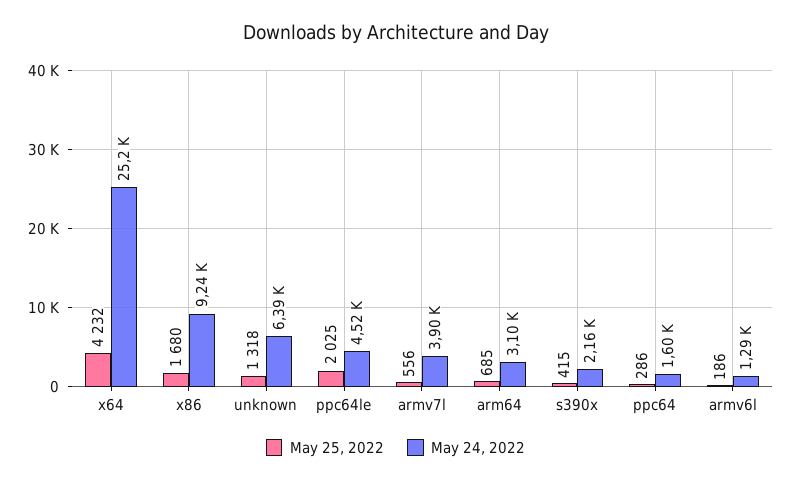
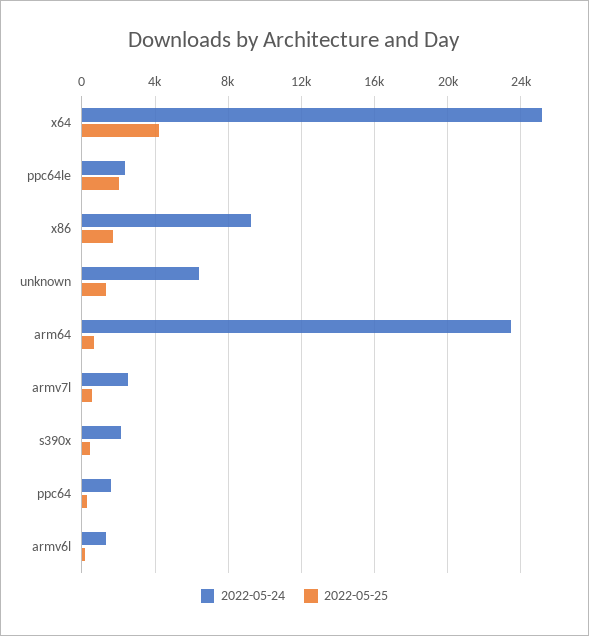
  {
    "May 25, 2022": {
      "x64": 4232,
      "x86": 1680,
      "unknown": 1318,
      "ppc64le": 2025,
      "armv7l": 556,
      "arm64": 685,
      "s390x": 415,
      "ppc64": 286,
      "armv6l": 186
    },
    "May 24, 2022": {
      "x64": 25200,
      "x86": 9240,
      "unknown": 6390,
-     "ppc64le": 4520,
+     "ppc64le": 2500,
-     "armv7l": 3900,
+     "armv7l": 2500,
-     "arm64": 3100,
+     "arm64": 23500,
      "s390x": 2160,
      "ppc64": 1600,
      "armv6l": 1290
    }
  }

